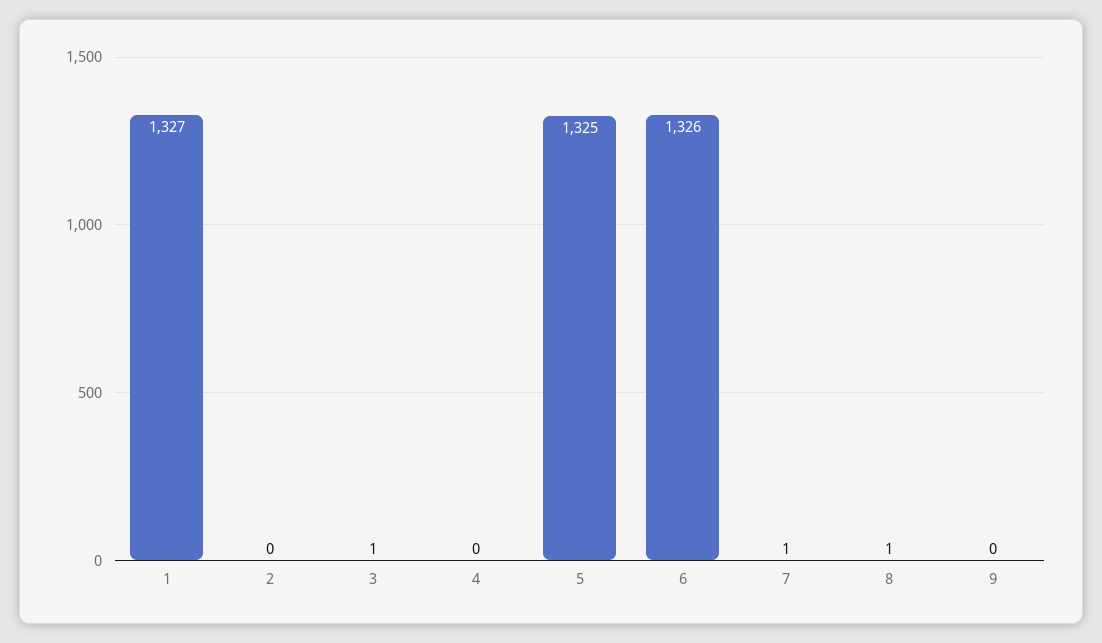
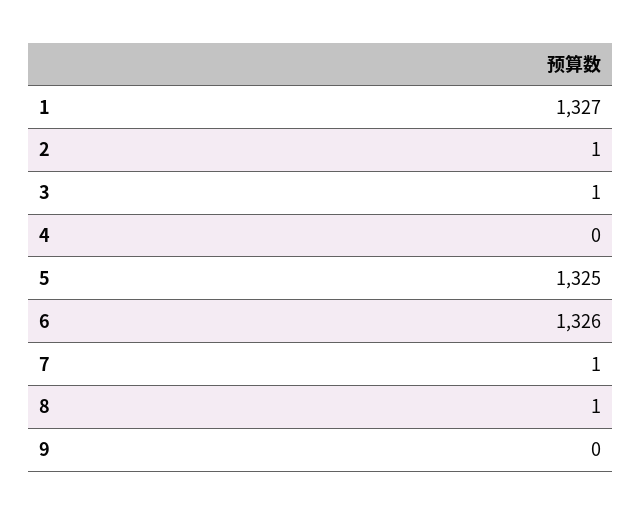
  {
    "1": 1327,
-   "2": 0,
+   "2": 1,
    "3": 1,
    "4": 0,
    "5": 1325,
    "6": 1326,
    "7": 1,
    "8": 1,
    "9": 0
  }

